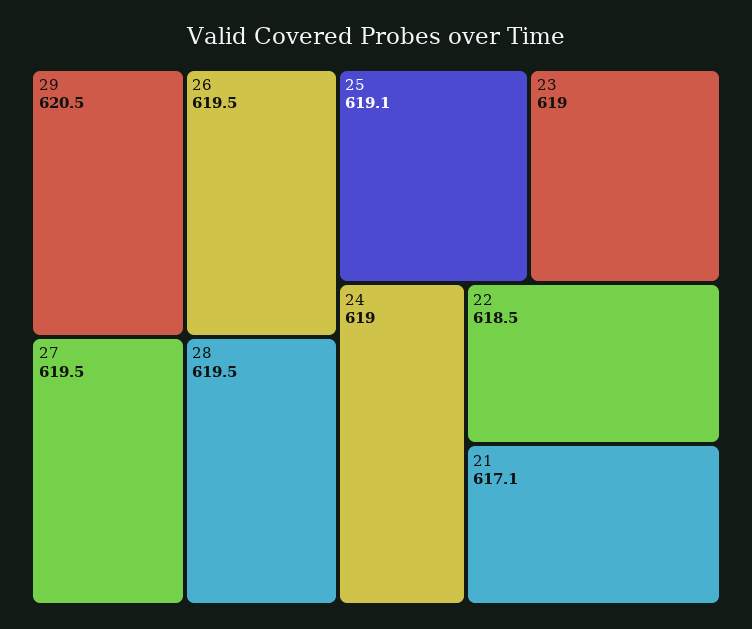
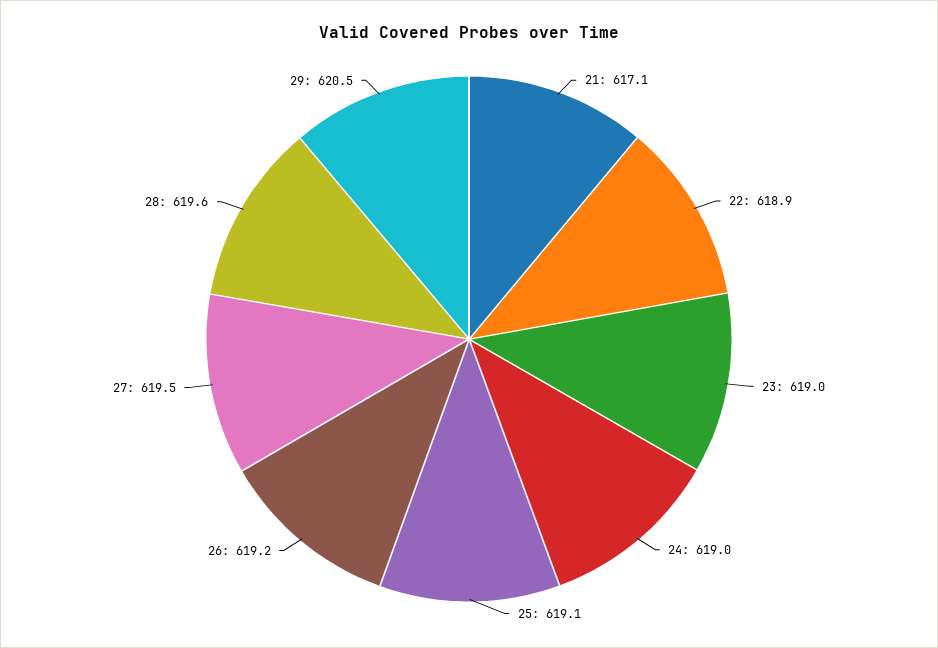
  {
    "29": 620.5,
-   "26": 619.5,
+   "26": 619.2,
    "27": 619.5,
-   "28": 619.5,
+   "28": 619.6,
    "25": 619.1,
    "23": 619,
    "24": 619,
-   "22": 618.5,
+   "22": 618.9,
    "21": 617.1
  }

